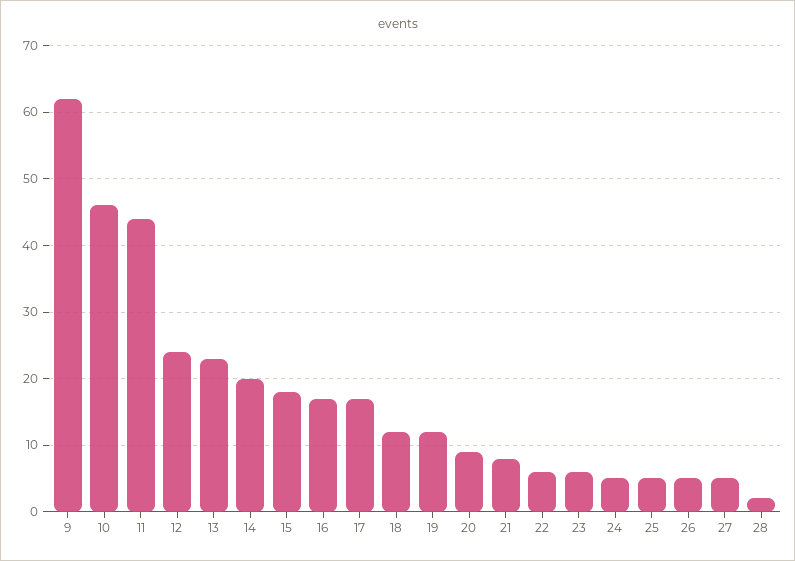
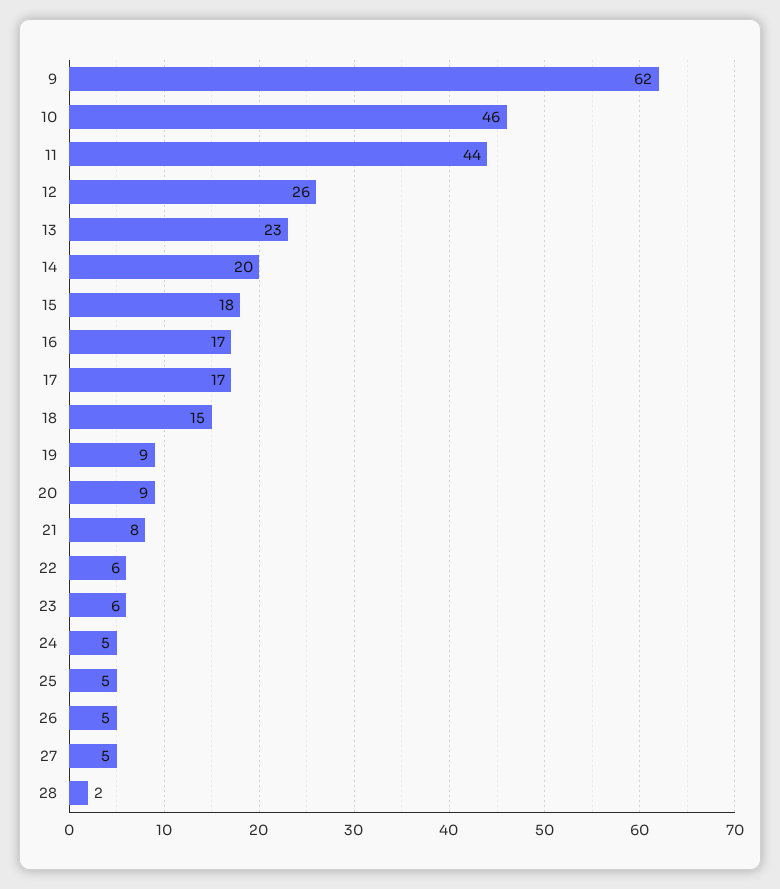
  {
    "9": 62,
    "10": 46,
    "11": 44,
-   "12": 24,
+   "12": 26,
    "13": 23,
    "14": 20,
    "15": 18,
    "16": 17,
    "17": 17,
-   "18": 12,
+   "18": 15,
-   "19": 12,
+   "19": 9,
    "20": 9,
    "21": 8,
    "22": 6,
    "23": 6,
    "24": 5,
    "25": 5,
    "26": 5,
    "27": 5,
    "28": 2
  }

